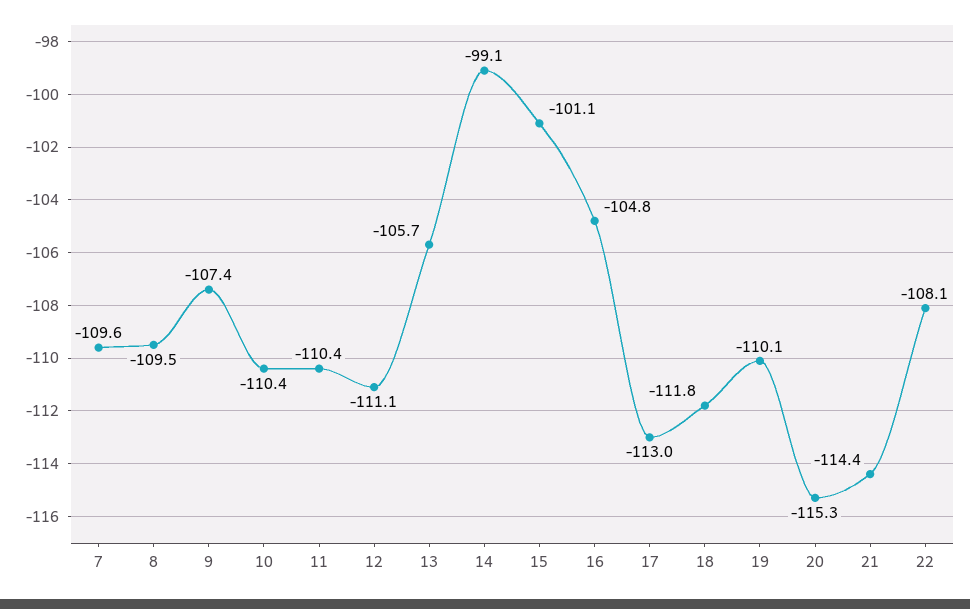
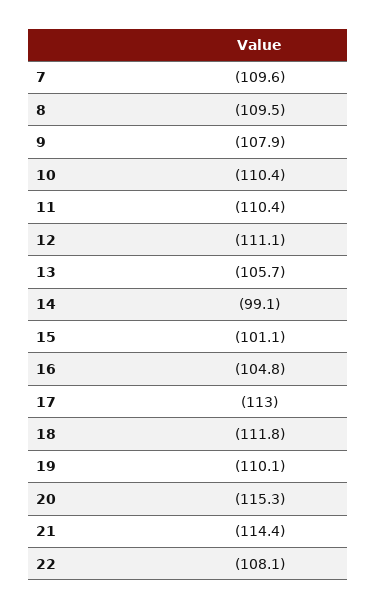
  {
    "7": -109.6,
    "8": -109.5,
-   "9": -107.4,
+   "9": -107.9,
    "10": -110.4,
    "11": -110.4,
    "12": -111.1,
    "13": -105.7,
    "14": -99.1,
    "15": -101.1,
    "16": -104.8,
    "17": -113,
    "18": -111.8,
    "19": -110.1,
    "20": -115.3,
    "21": -114.4,
    "22": -108.1
  }

